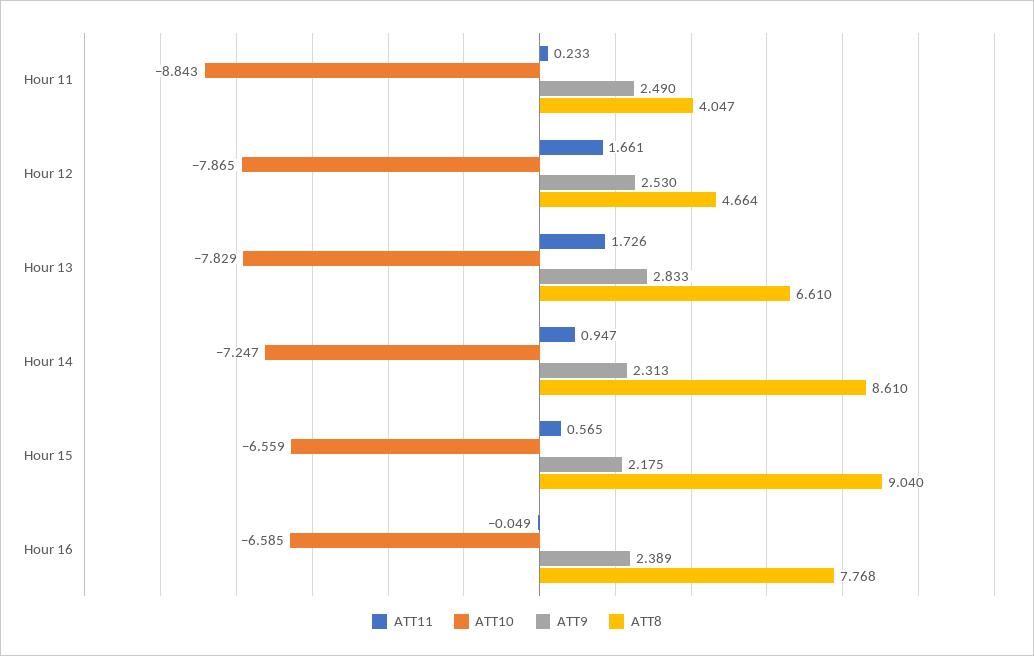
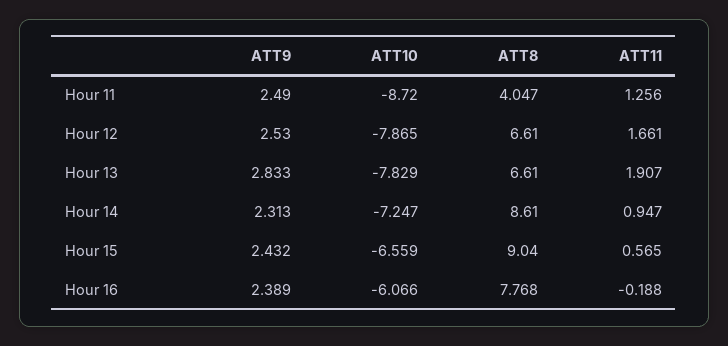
  {
    "ATT11": {
-     "Hour 11": 0.233,
+     "Hour 11": 1.256,
      "Hour 12": 1.661,
-     "Hour 13": 1.726,
+     "Hour 13": 1.907,
      "Hour 14": 0.947,
      "Hour 15": 0.565,
-     "Hour 16": -0.049
+     "Hour 16": -0.188
    },
    "ATT10": {
-     "Hour 11": -8.843,
+     "Hour 11": -8.72,
      "Hour 12": -7.865,
      "Hour 13": -7.829,
      "Hour 14": -7.247,
      "Hour 15": -6.559,
-     "Hour 16": -6.585
+     "Hour 16": -6.066
    },
    "ATT9": {
      "Hour 11": 2.49,
      "Hour 12": 2.53,
      "Hour 13": 2.833,
      "Hour 14": 2.313,
-     "Hour 15": 2.175,
+     "Hour 15": 2.432,
      "Hour 16": 2.389
    },
    "ATT8": {
      "Hour 11": 4.047,
-     "Hour 12": 4.664,
+     "Hour 12": 6.61,
      "Hour 13": 6.61,
      "Hour 14": 8.61,
      "Hour 15": 9.04,
      "Hour 16": 7.768
    }
  }

